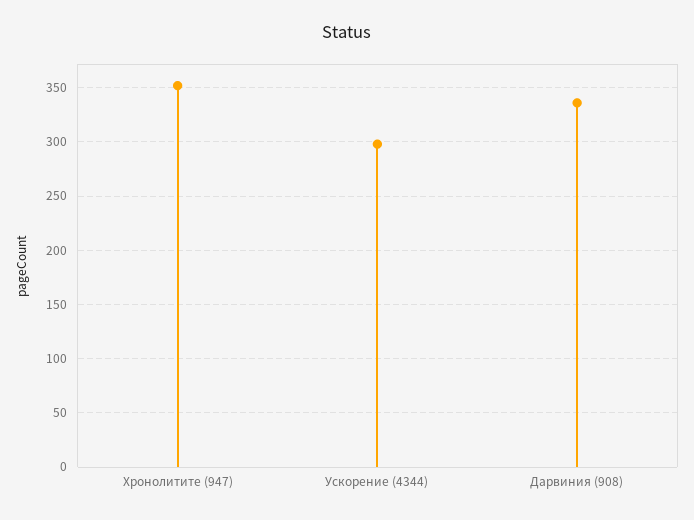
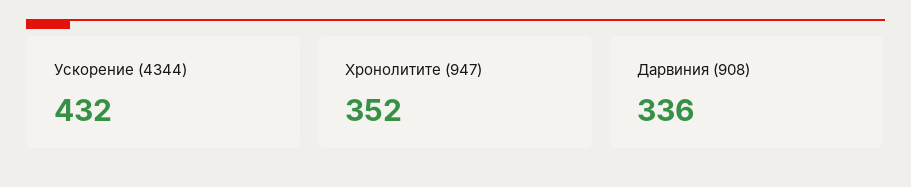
  {
    "Хронолитите (947)": 352,
-   "Ускорение (4344)": 300,
+   "Ускорение (4344)": 432,
    "Дарвиния (908)": 336
  }

